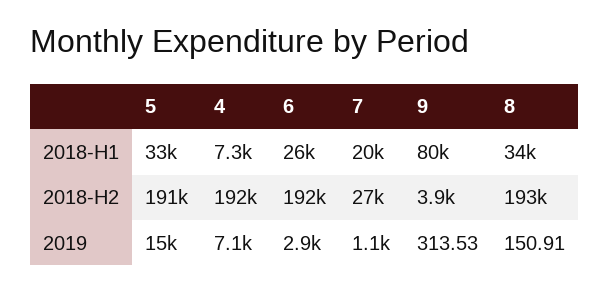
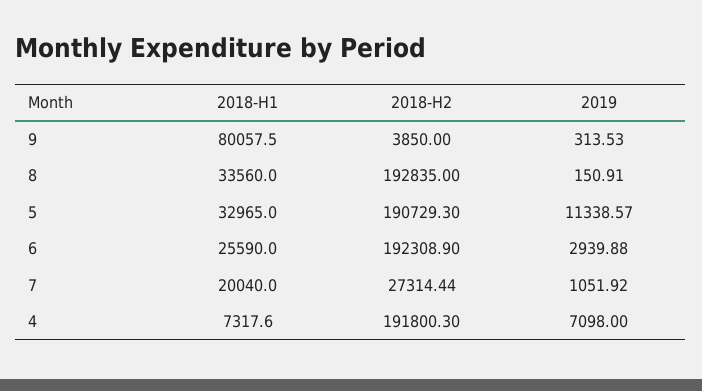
  {
    "5": {
      "2018-H1": 32965,
      "2018-H2": 190729.3,
-     "2019": 15000
+     "2019": 11338.57
    },
    "4": {
      "2018-H1": 7317.6,
      "2018-H2": 191800.3,
      "2019": 7098
    },
    "6": {
      "2018-H1": 25590,
      "2018-H2": 192308.9,
      "2019": 2939.88
    },
    "7": {
      "2018-H1": 20040,
      "2018-H2": 27314.44,
      "2019": 1051.92
    },
    "9": {
      "2018-H1": 80057.5,
      "2018-H2": 3850,
      "2019": 313.53
    },
    "8": {
      "2018-H1": 33560,
      "2018-H2": 192835,
      "2019": 150.91
    }
  }

